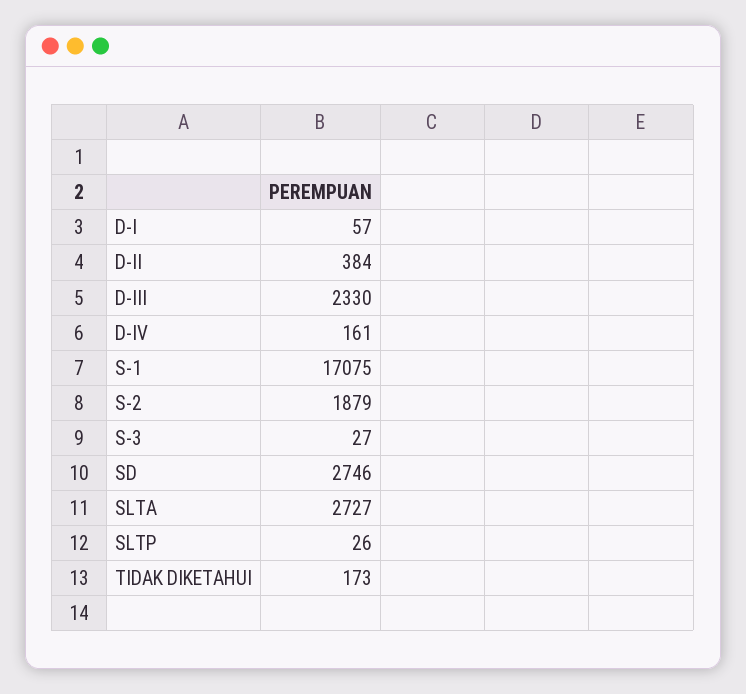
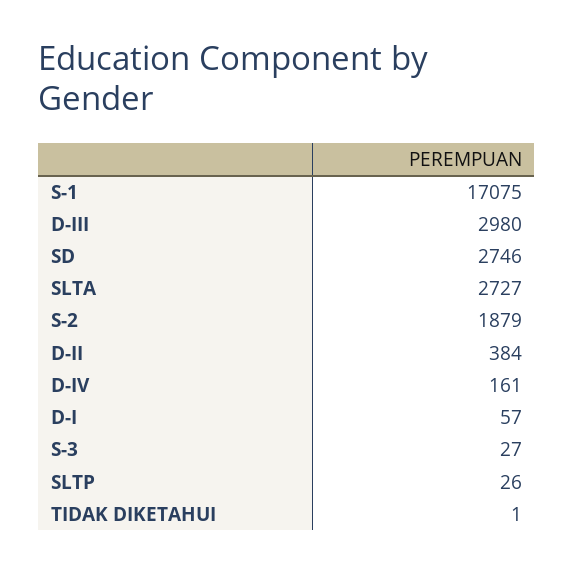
  {
    "D-I": 57,
    "D-II": 384,
-   "D-III": 2330,
+   "D-III": 2980,
    "D-IV": 161,
    "S-1": 17075,
    "S-2": 1879,
    "S-3": 27,
    "SD": 2746,
    "SLTA": 2727,
    "SLTP": 26,
-   "TIDAK DIKETAHUI": 173
+   "TIDAK DIKETAHUI": 1
  }

